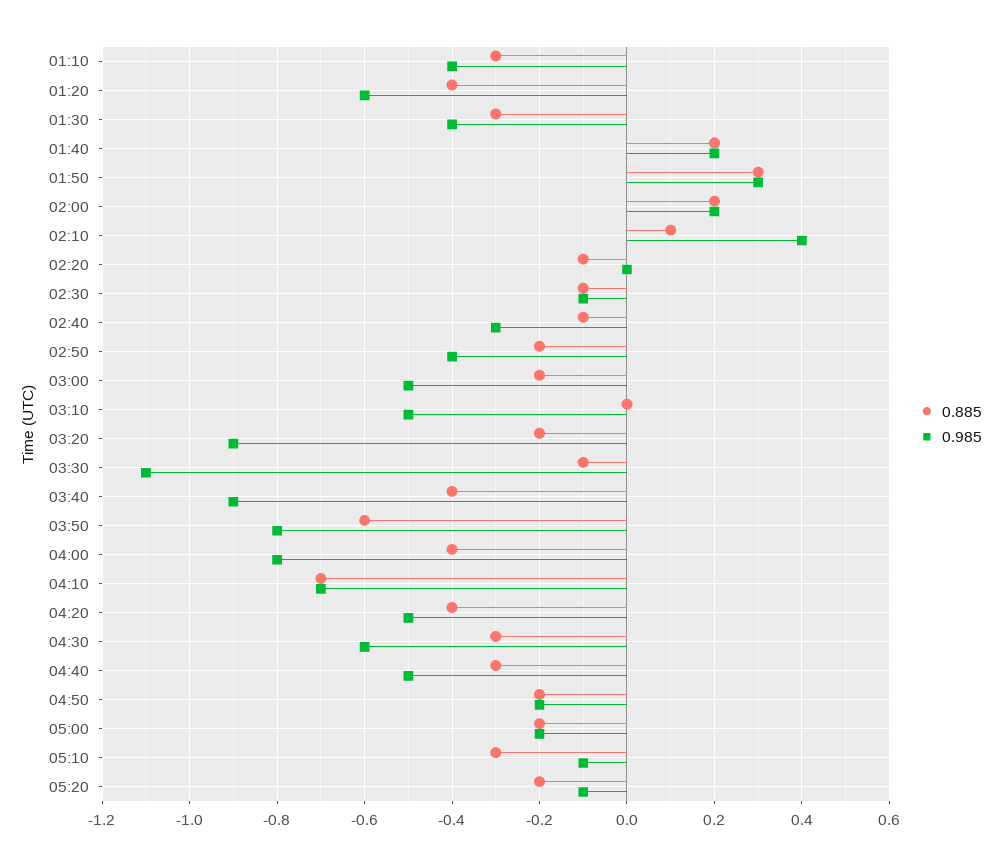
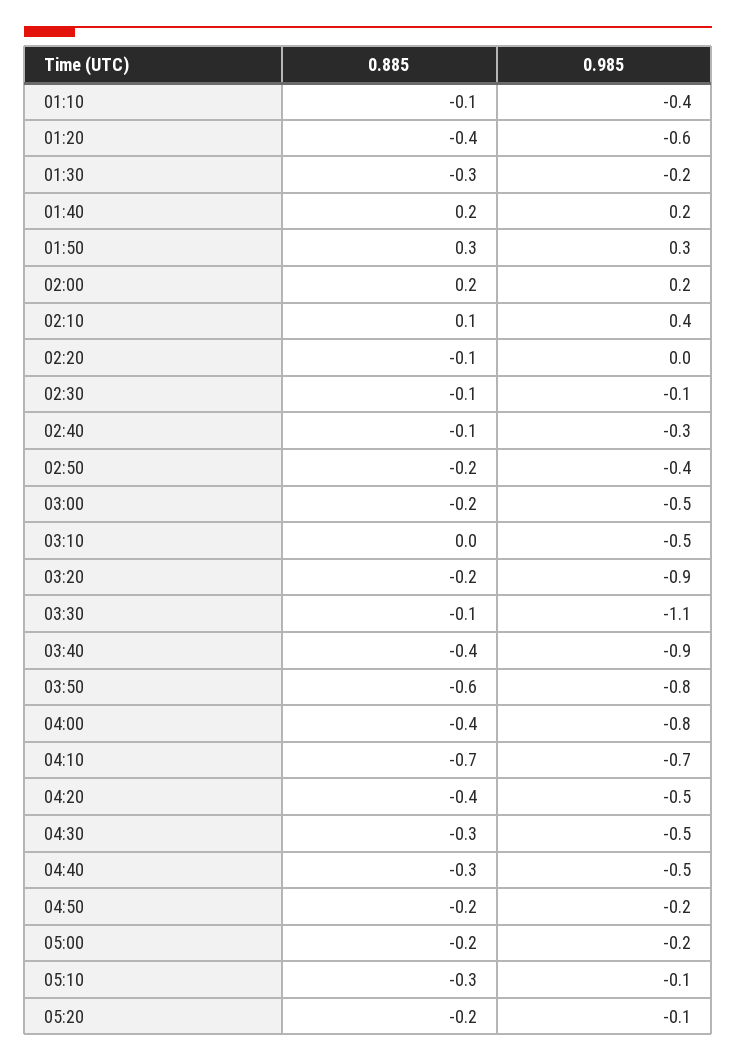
  {
    "0.885": {
-     "01:10": -0.3,
+     "01:10": -0.1,
      "01:20": -0.4,
      "01:30": -0.3,
      "01:40": 0.2,
      "01:50": 0.3,
      "02:00": 0.2,
      "02:10": 0.1,
      "02:20": -0.1,
      "02:30": -0.1,
      "02:40": -0.1,
      "02:50": -0.2,
      "03:00": -0.2,
      "03:10": 0,
      "03:20": -0.2,
      "03:30": -0.1,
      "03:40": -0.4,
      "03:50": -0.6,
      "04:00": -0.4,
      "04:10": -0.7,
      "04:20": -0.4,
      "04:30": -0.3,
      "04:40": -0.3,
      "04:50": -0.2,
      "05:00": -0.2,
      "05:10": -0.3,
      "05:20": -0.2
    },
    "0.985": {
      "01:10": -0.4,
      "01:20": -0.6,
-     "01:30": -0.4,
+     "01:30": -0.2,
      "01:40": 0.2,
      "01:50": 0.3,
      "02:00": 0.2,
      "02:10": 0.4,
      "02:20": 0,
      "02:30": -0.1,
      "02:40": -0.3,
      "02:50": -0.4,
      "03:00": -0.5,
      "03:10": -0.5,
      "03:20": -0.9,
      "03:30": -1.1,
      "03:40": -0.9,
      "03:50": -0.8,
      "04:00": -0.8,
      "04:10": -0.7,
      "04:20": -0.5,
-     "04:30": -0.6,
+     "04:30": -0.5,
      "04:40": -0.5,
      "04:50": -0.2,
      "05:00": -0.2,
      "05:10": -0.1,
      "05:20": -0.1
    }
  }

